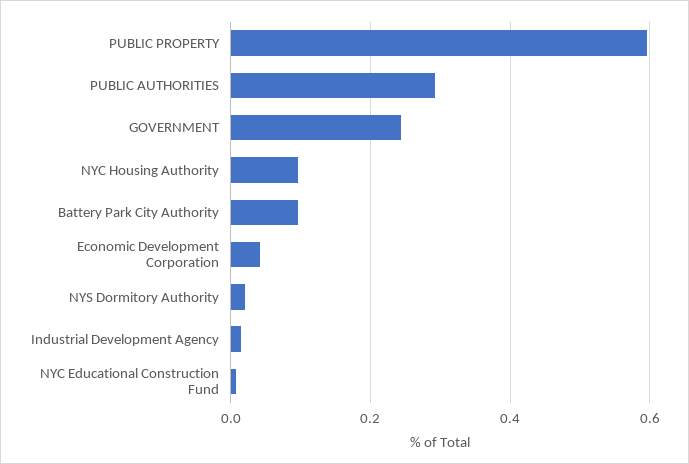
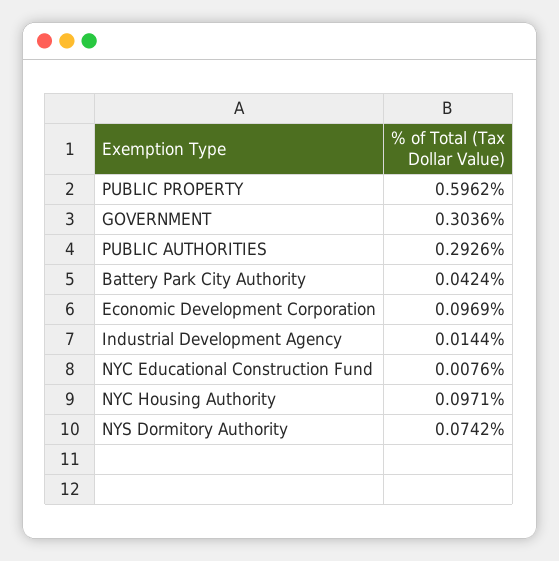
  {
    "PUBLIC PROPERTY": 0.5962,
    "PUBLIC AUTHORITIES": 0.2926,
-   "GOVERNMENT": 0.24,
+   "GOVERNMENT": 0.3036,
    "NYC Housing Authority": 0.0971,
-   "Battery Park City Authority": 0.1,
+   "Battery Park City Authority": 0.0424,
-   "Economic Development Corporation": 0.04,
+   "Economic Development Corporation": 0.0969,
-   "NYS Dormitory Authority": 0.02,
+   "NYS Dormitory Authority": 0.0742,
    "Industrial Development Agency": 0.0144,
    "NYC Educational Construction Fund": 0.0076
  }

